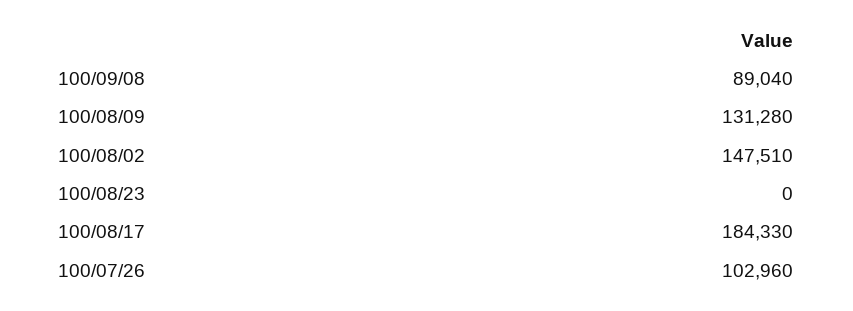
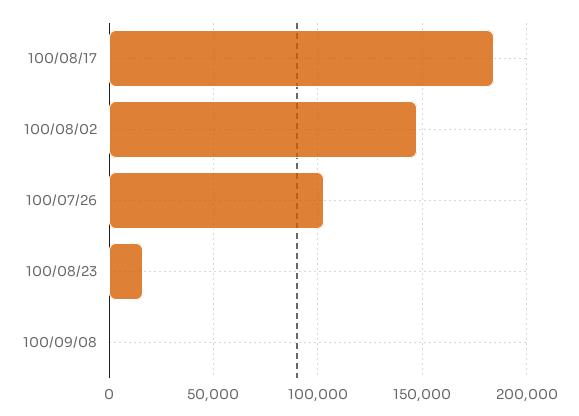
  {
-   "100/09/08": 89040,
+   "100/09/08": 0,
-   "100/08/09": 131280,
    "100/08/02": 147510,
-   "100/08/23": 0,
+   "100/08/23": 15000,
    "100/08/17": 184330,
    "100/07/26": 102960
  }

